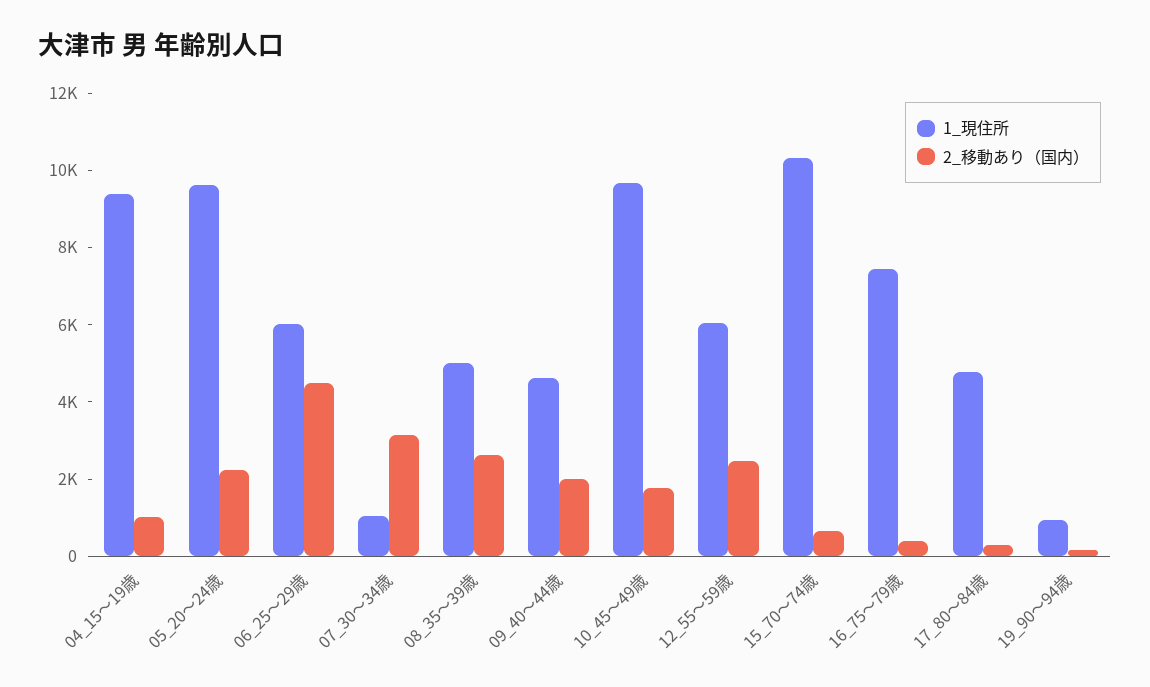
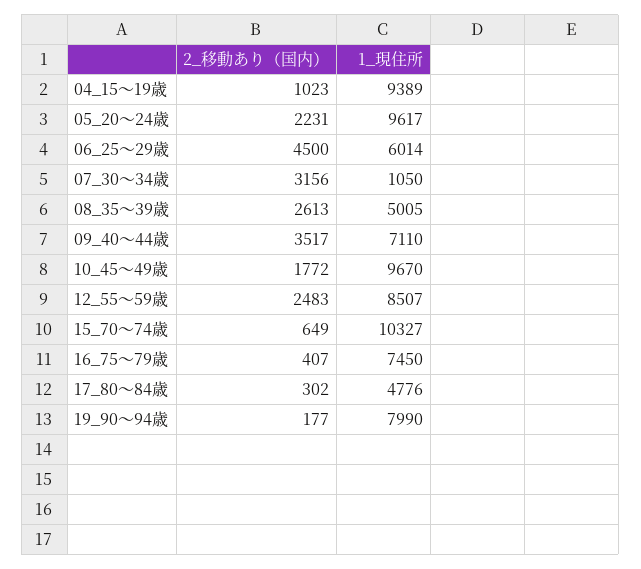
  {
    "1_現住所": {
      "04_15～19歳": 9389,
      "05_20～24歳": 9617,
      "06_25～29歳": 6014,
      "07_30～34歳": 1050,
      "08_35～39歳": 5005,
-     "09_40～44歳": 4500,
+     "09_40～44歳": 7110,
      "10_45～49歳": 9670,
-     "12_55～59歳": 6000,
+     "12_55～59歳": 8507,
      "15_70～74歳": 10327,
      "16_75～79歳": 7450,
      "17_80～84歳": 4776,
-     "19_90～94歳": 1000
+     "19_90～94歳": 7990
    },
    "2_移動あり（国内）": {
      "04_15～19歳": 1023,
      "05_20～24歳": 2231,
      "06_25～29歳": 4500,
      "07_30～34歳": 3156,
      "08_35～39歳": 2613,
-     "09_40～44歳": 2000,
+     "09_40～44歳": 3517,
      "10_45～49歳": 1772,
      "12_55～59歳": 2483,
      "15_70～74歳": 649,
      "16_75～79歳": 407,
      "17_80～84歳": 302,
      "19_90～94歳": 177
    }
  }

